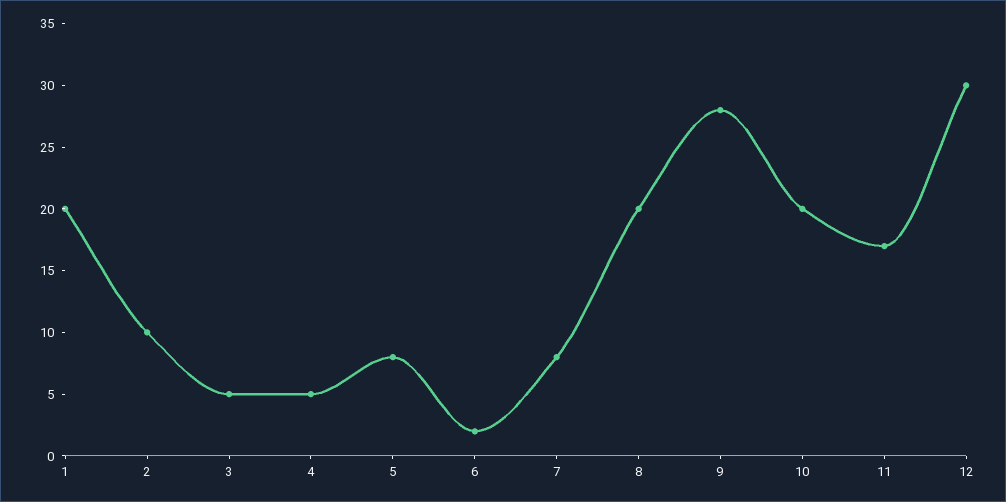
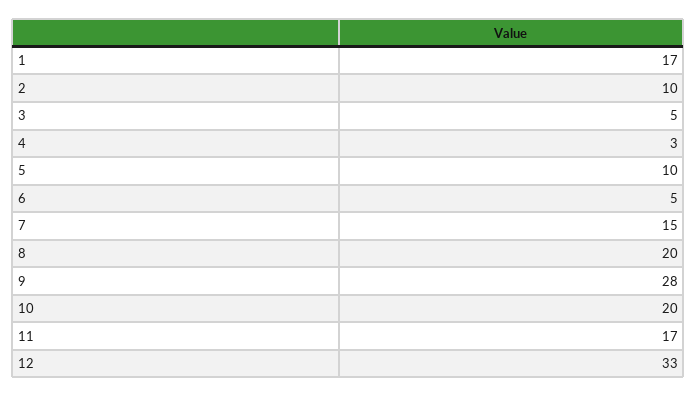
  {
-   "1": 20,
+   "1": 17,
    "2": 10,
    "3": 5,
-   "4": 5,
+   "4": 3,
-   "5": 8,
+   "5": 10,
-   "6": 2,
+   "6": 5,
-   "7": 8,
+   "7": 15,
    "8": 20,
    "9": 28,
    "10": 20,
    "11": 17,
-   "12": 30
+   "12": 33
  }

